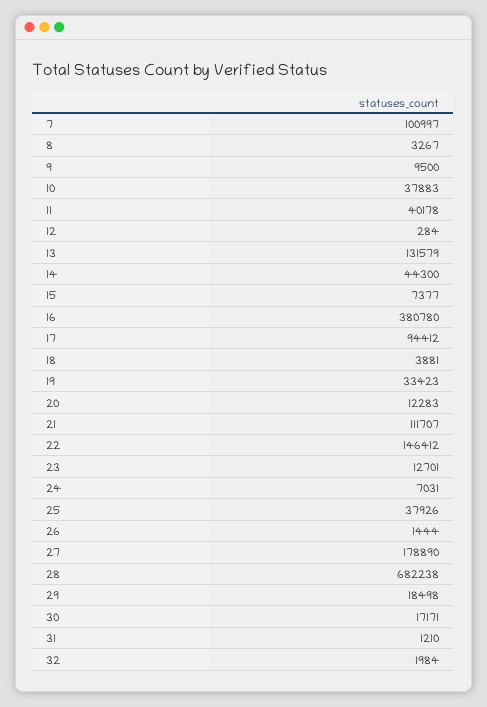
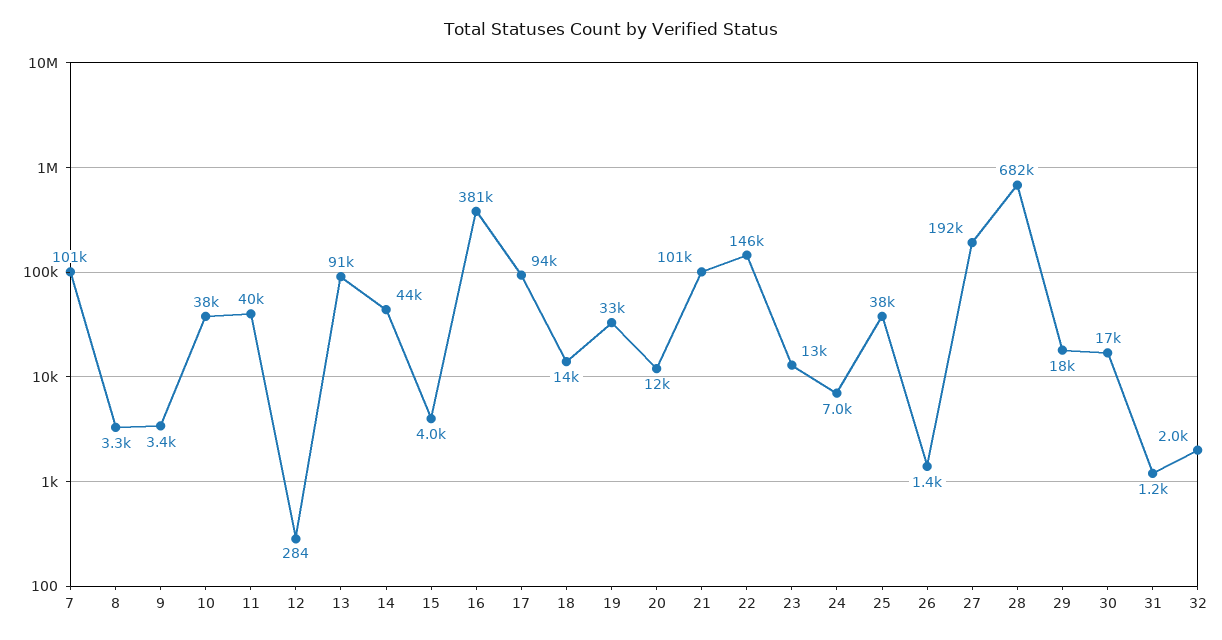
  {
    "7": 100997,
    "8": 3267,
-   "9": 9500,
+   "9": 3400,
    "10": 37883,
    "11": 40178,
    "12": 284,
-   "13": 131579,
+   "13": 91000,
    "14": 44300,
-   "15": 7377,
+   "15": 4000,
    "16": 380780,
    "17": 94412,
-   "18": 3881,
+   "18": 14000,
    "19": 33423,
    "20": 12283,
-   "21": 111707,
+   "21": 101000,
    "22": 146412,
    "23": 12701,
    "24": 7031,
    "25": 37926,
    "26": 1444,
-   "27": 178890,
+   "27": 192000,
    "28": 682238,
    "29": 18498,
    "30": 17171,
    "31": 1210,
    "32": 1984
  }

